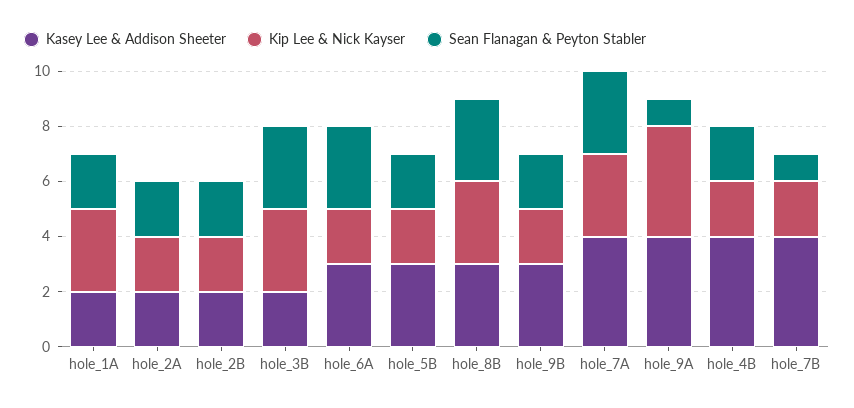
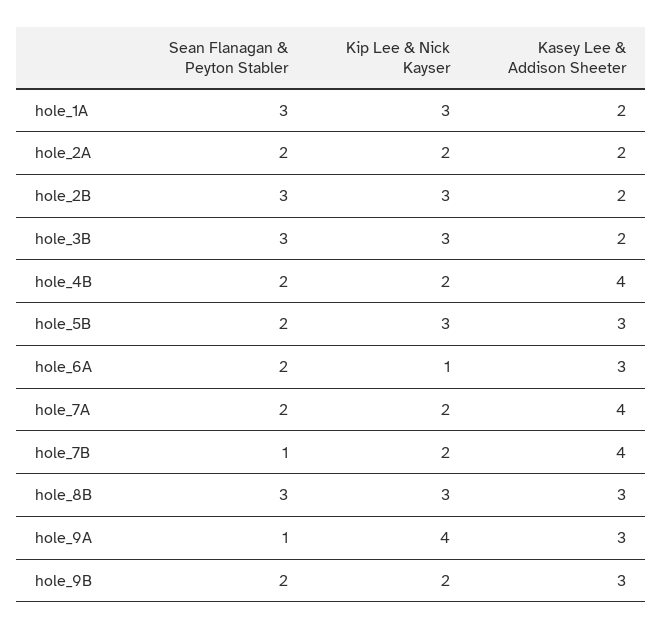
  {
    "Kasey Lee & Addison Sheeter": {
      "hole_1A": 2,
      "hole_2A": 2,
      "hole_2B": 2,
      "hole_3B": 2,
      "hole_6A": 3,
      "hole_5B": 3,
      "hole_8B": 3,
      "hole_9B": 3,
      "hole_7A": 4,
-     "hole_9A": 4,
+     "hole_9A": 3,
      "hole_4B": 4,
      "hole_7B": 4
    },
    "Kip Lee & Nick Kayser": {
      "hole_1A": 3,
      "hole_2A": 2,
-     "hole_2B": 2,
+     "hole_2B": 3,
      "hole_3B": 3,
-     "hole_6A": 2,
+     "hole_6A": 1,
-     "hole_5B": 2,
+     "hole_5B": 3,
      "hole_8B": 3,
      "hole_9B": 2,
-     "hole_7A": 3,
+     "hole_7A": 2,
      "hole_9A": 4,
      "hole_4B": 2,
      "hole_7B": 2
    },
    "Sean Flanagan & Peyton Stabler": {
-     "hole_1A": 2,
+     "hole_1A": 3,
      "hole_2A": 2,
-     "hole_2B": 2,
+     "hole_2B": 3,
      "hole_3B": 3,
-     "hole_6A": 3,
+     "hole_6A": 2,
      "hole_5B": 2,
      "hole_8B": 3,
      "hole_9B": 2,
-     "hole_7A": 3,
+     "hole_7A": 2,
      "hole_9A": 1,
      "hole_4B": 2,
      "hole_7B": 1
    }
  }

